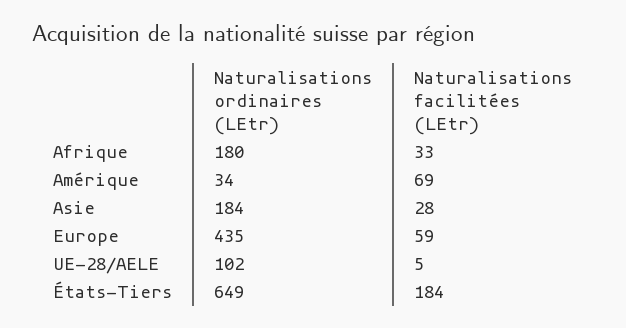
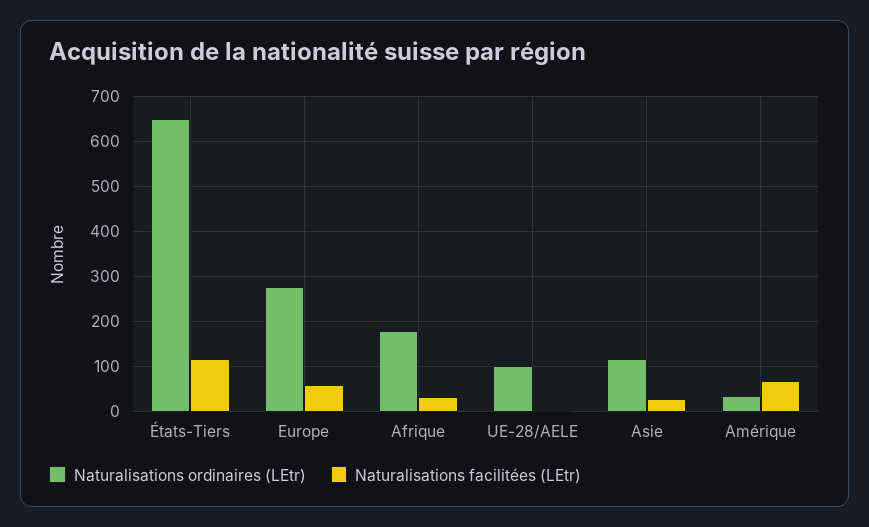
  {
    "Naturalisations ordinaires (LEtr)": {
      "Afrique": 180,
      "Amérique": 34,
-     "Asie": 184,
+     "Asie": 120,
-     "Europe": 435,
+     "Europe": 280,
      "UE-28/AELE": 102,
      "États-Tiers": 649
    },
    "Naturalisations facilitées (LEtr)": {
      "Afrique": 33,
      "Amérique": 69,
      "Asie": 28,
      "Europe": 59,
      "UE-28/AELE": 5,
-     "États-Tiers": 184
+     "États-Tiers": 120
    }
  }

